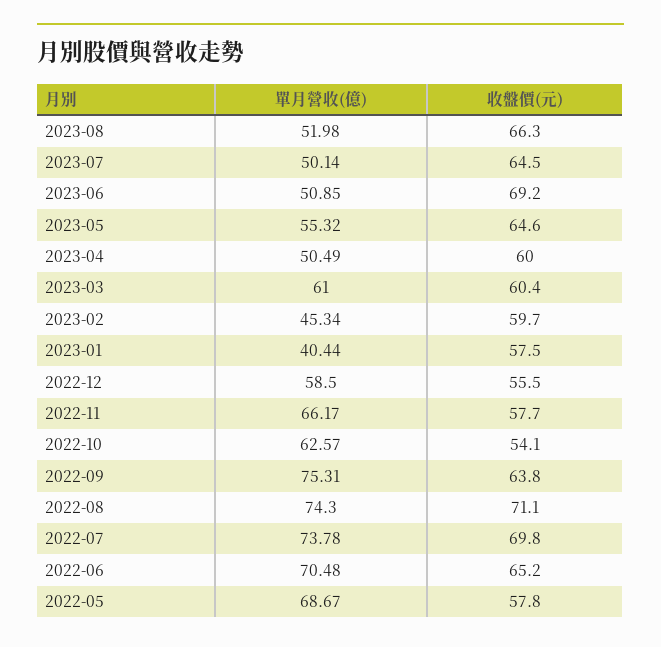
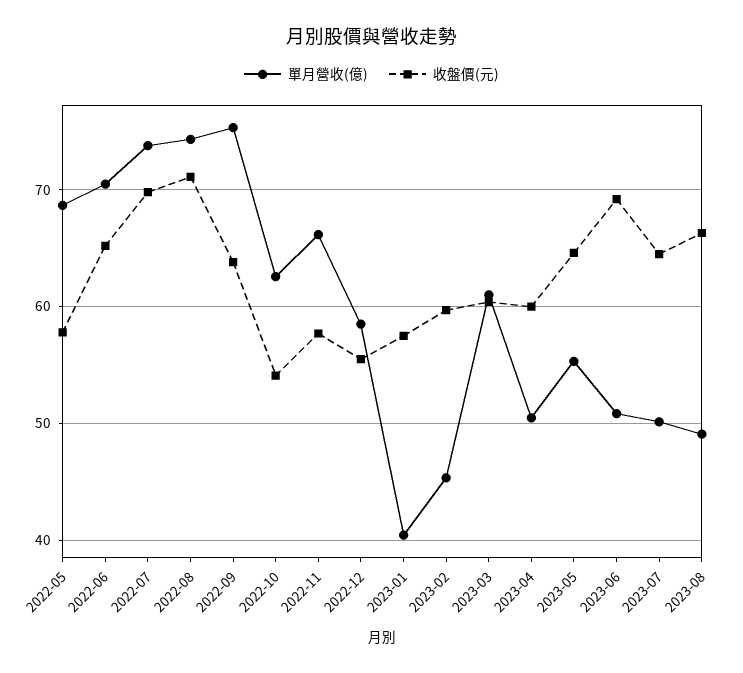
  {
    "單月營收(億)": {
-     "2023-08": 51.98,
+     "2023-08": 49,
      "2023-07": 50.14,
      "2023-06": 50.85,
      "2023-05": 55.32,
      "2023-04": 50.49,
      "2023-03": 61,
      "2023-02": 45.34,
      "2023-01": 40.44,
      "2022-12": 58.5,
      "2022-11": 66.17,
      "2022-10": 62.57,
      "2022-09": 75.31,
      "2022-08": 74.3,
      "2022-07": 73.78,
      "2022-06": 70.48,
      "2022-05": 68.67
    },
    "收盤價(元)": {
      "2023-08": 66.3,
      "2023-07": 64.5,
      "2023-06": 69.2,
      "2023-05": 64.6,
      "2023-04": 60,
      "2023-03": 60.4,
      "2023-02": 59.7,
      "2023-01": 57.5,
      "2022-12": 55.5,
      "2022-11": 57.7,
      "2022-10": 54.1,
      "2022-09": 63.8,
      "2022-08": 71.1,
      "2022-07": 69.8,
      "2022-06": 65.2,
      "2022-05": 57.8
    }
  }

